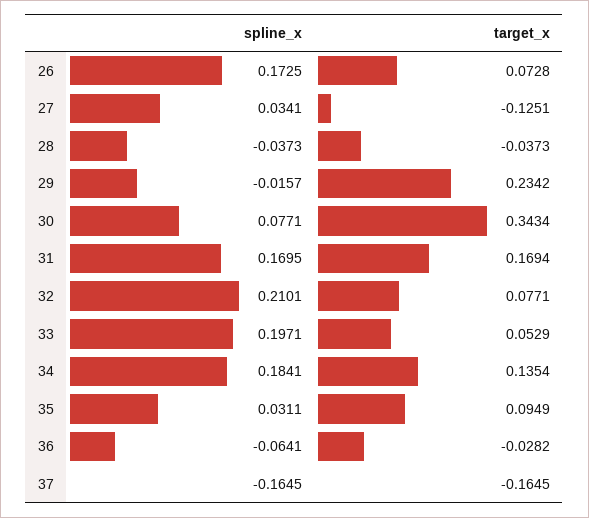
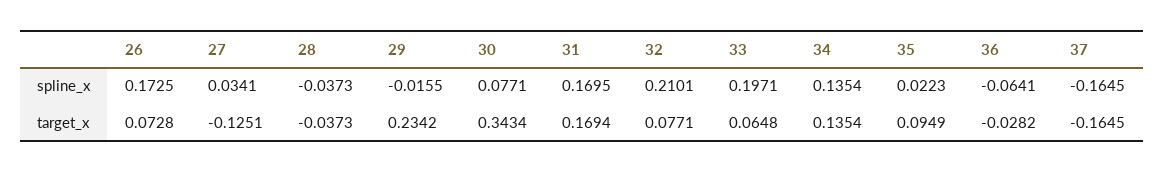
  {
    "spline_x": {
      "26": 0.1725,
      "27": 0.0341,
      "28": -0.0373,
-     "29": -0.0157,
+     "29": -0.0155,
      "30": 0.0771,
      "31": 0.1695,
      "32": 0.2101,
      "33": 0.1971,
-     "34": 0.1841,
+     "34": 0.1354,
-     "35": 0.0311,
+     "35": 0.0223,
      "36": -0.0641,
      "37": -0.1645
    },
    "target_x": {
      "26": 0.0728,
      "27": -0.1251,
      "28": -0.0373,
      "29": 0.2342,
      "30": 0.3434,
      "31": 0.1694,
      "32": 0.0771,
-     "33": 0.0529,
+     "33": 0.0648,
      "34": 0.1354,
      "35": 0.0949,
      "36": -0.0282,
      "37": -0.1645
    }
  }

